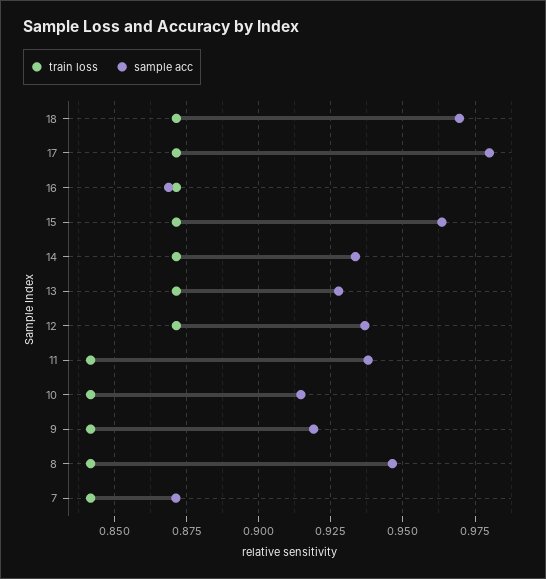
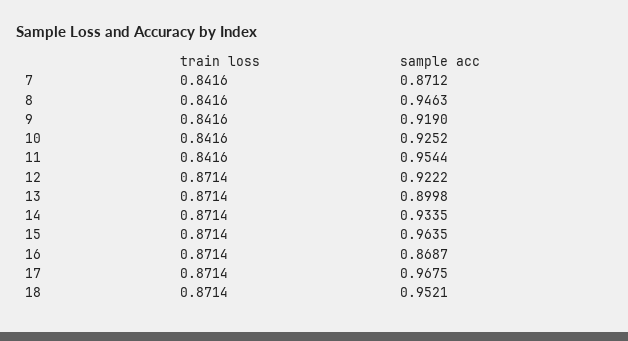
  {
    "train loss": {
      "18": 0.8714,
      "17": 0.8714,
      "16": 0.8714,
      "15": 0.8714,
      "14": 0.8714,
      "13": 0.8714,
      "12": 0.8714,
      "11": 0.8416,
      "10": 0.8416,
      "9": 0.8416,
      "8": 0.8416,
      "7": 0.8416
    },
    "sample acc": {
-     "18": 0.97,
+     "18": 0.9521,
-     "17": 0.98,
+     "17": 0.9675,
      "16": 0.8687,
      "15": 0.9635,
      "14": 0.9335,
-     "13": 0.9275,
+     "13": 0.8998,
-     "12": 0.9375,
+     "12": 0.9222,
-     "11": 0.9375,
+     "11": 0.9544,
-     "10": 0.915,
+     "10": 0.9252,
      "9": 0.919,
      "8": 0.9463,
      "7": 0.8712
    }
  }

